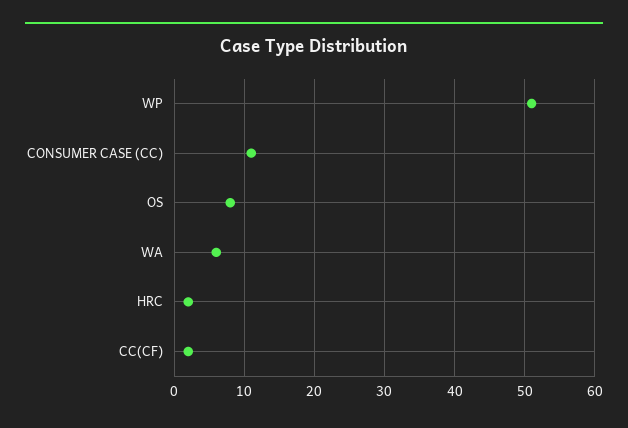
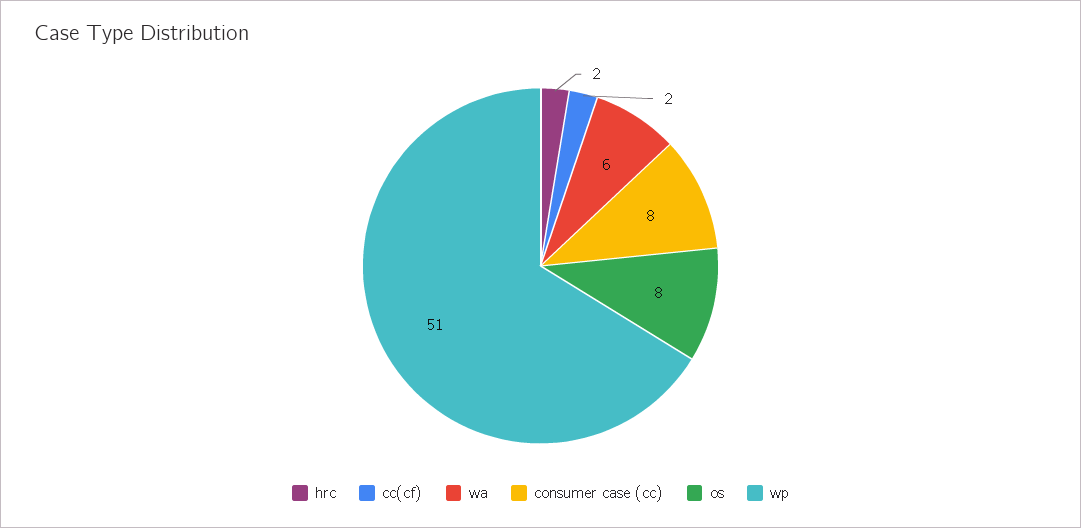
  {
    "WP": 51,
-   "CONSUMER CASE (CC)": 11,
+   "CONSUMER CASE (CC)": 8,
    "OS": 8,
    "WA": 6,
    "HRC": 2,
    "CC(CF)": 2
  }

